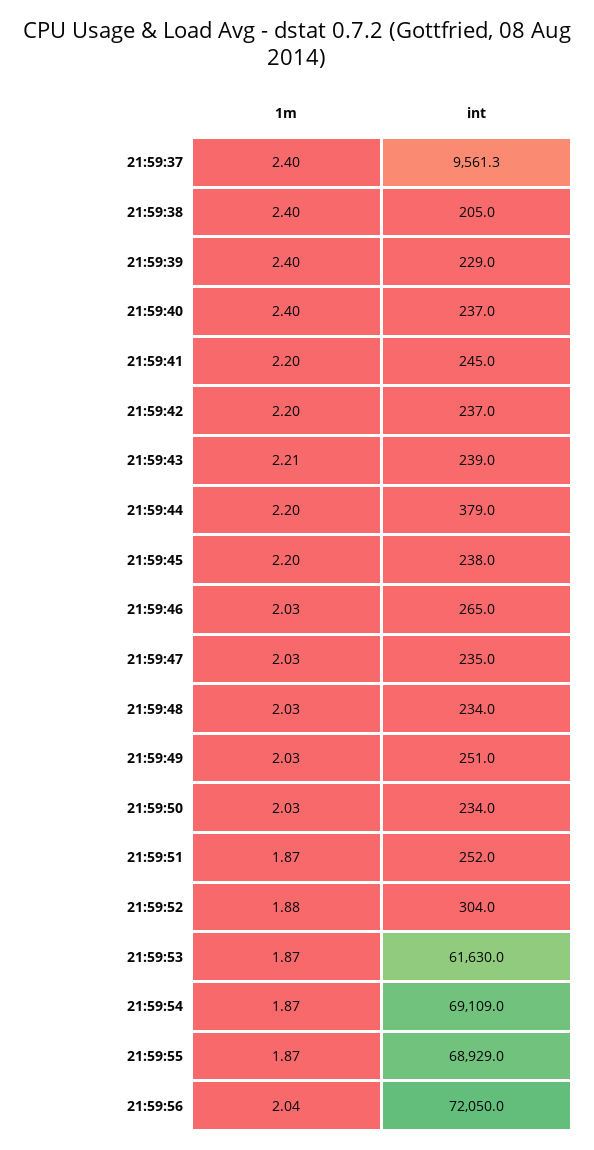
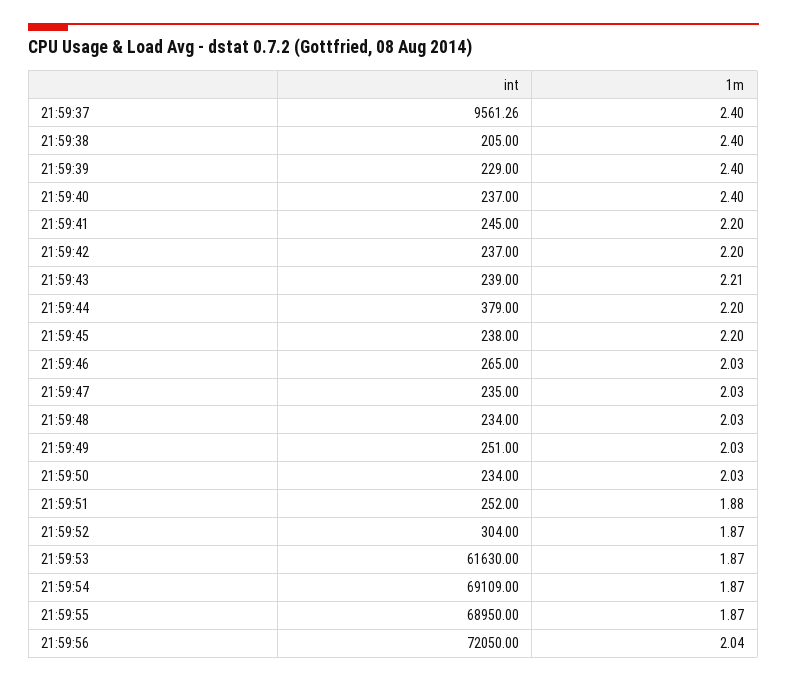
  {
    "1m": {
      "21:59:37": 2.4,
      "21:59:38": 2.4,
      "21:59:39": 2.4,
      "21:59:40": 2.4,
      "21:59:41": 2.2,
      "21:59:42": 2.2,
      "21:59:43": 2.21,
      "21:59:44": 2.2,
      "21:59:45": 2.2,
      "21:59:46": 2.03,
      "21:59:47": 2.03,
      "21:59:48": 2.03,
      "21:59:49": 2.03,
      "21:59:50": 2.03,
-     "21:59:51": 1.87,
+     "21:59:51": 1.88,
-     "21:59:52": 1.88,
+     "21:59:52": 1.87,
      "21:59:53": 1.87,
      "21:59:54": 1.87,
      "21:59:55": 1.87,
      "21:59:56": 2.04
    },
    "int": {
      "21:59:37": 9561.26,
      "21:59:38": 205,
      "21:59:39": 229,
      "21:59:40": 237,
      "21:59:41": 245,
      "21:59:42": 237,
      "21:59:43": 239,
      "21:59:44": 379,
      "21:59:45": 238,
      "21:59:46": 265,
      "21:59:47": 235,
      "21:59:48": 234,
      "21:59:49": 251,
      "21:59:50": 234,
      "21:59:51": 252,
      "21:59:52": 304,
      "21:59:53": 61630,
      "21:59:54": 69109,
-     "21:59:55": 68929,
+     "21:59:55": 68950,
      "21:59:56": 72050
    }
  }

